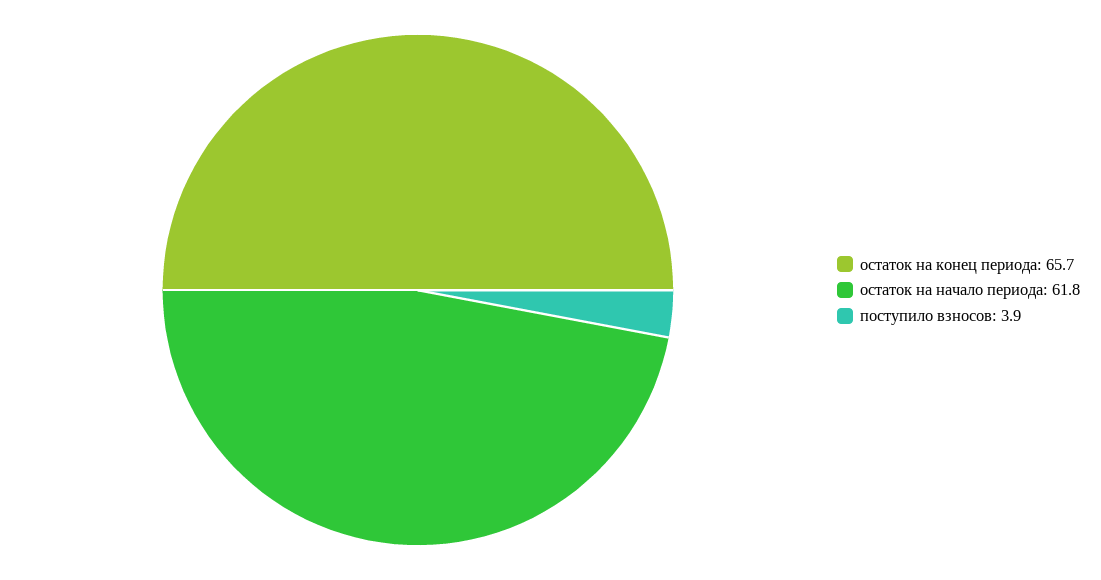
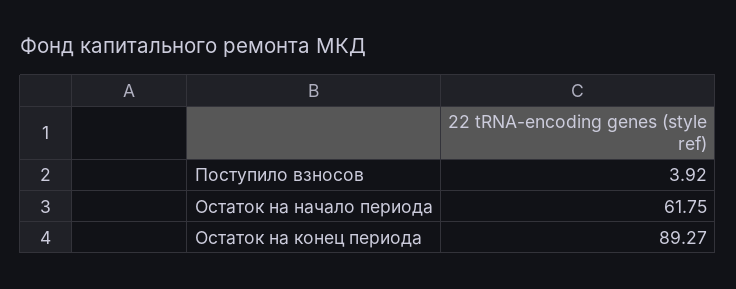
  {
-   "остаток на конец периода": 65.7,
+   "остаток на конец периода": 89.27,
    "остаток на начало периода": 61.75,
    "поступило взносов": 3.92
  }

